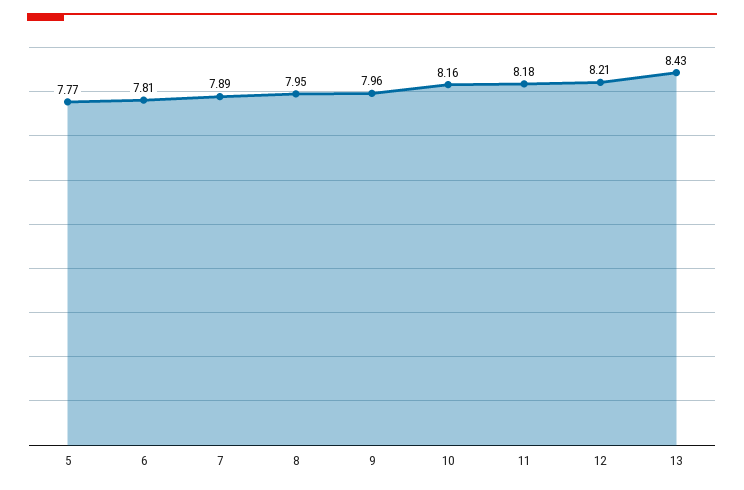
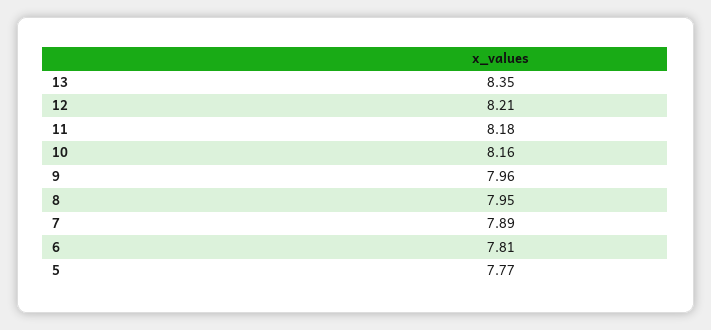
  {
    "5": 7.77,
    "6": 7.81,
    "7": 7.89,
    "8": 7.95,
    "9": 7.96,
    "10": 8.16,
    "11": 8.18,
    "12": 8.21,
-   "13": 8.43
+   "13": 8.35
  }

